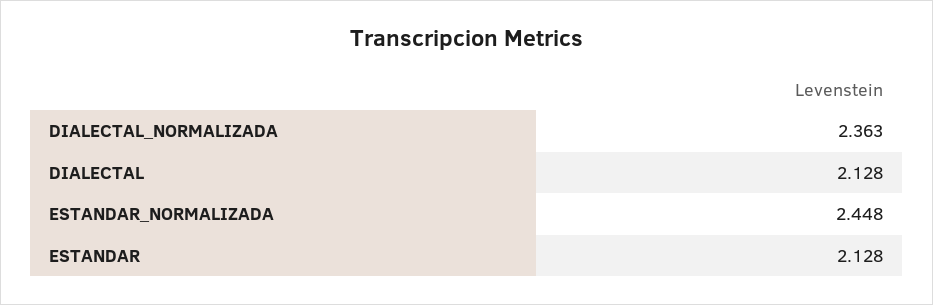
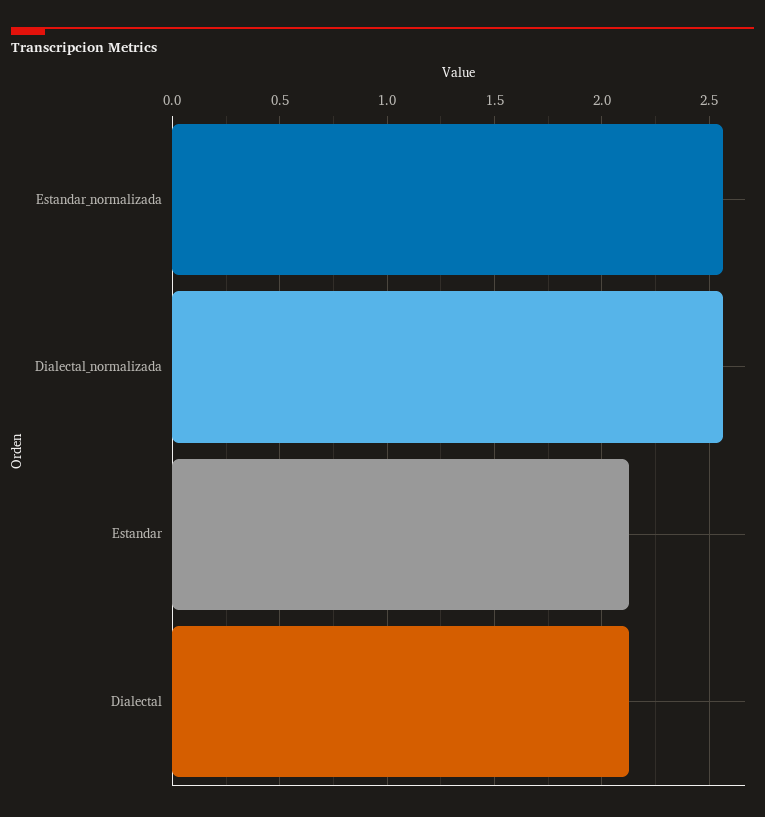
  {
-   "DIALECTAL_NORMALIZADA": 2.363,
+   "DIALECTAL_NORMALIZADA": 2.55,
    "DIALECTAL": 2.128,
-   "ESTANDAR_NORMALIZADA": 2.448,
+   "ESTANDAR_NORMALIZADA": 2.55,
    "ESTANDAR": 2.128
  }

